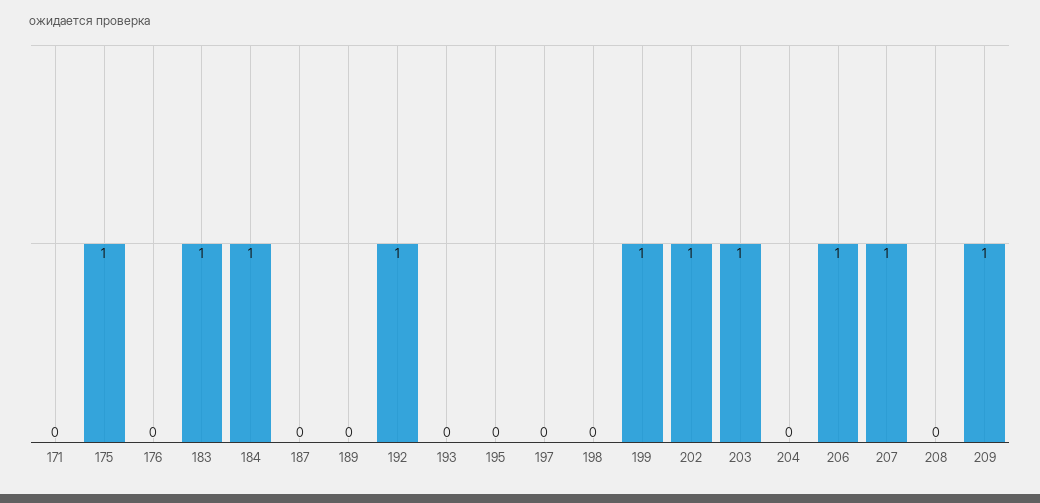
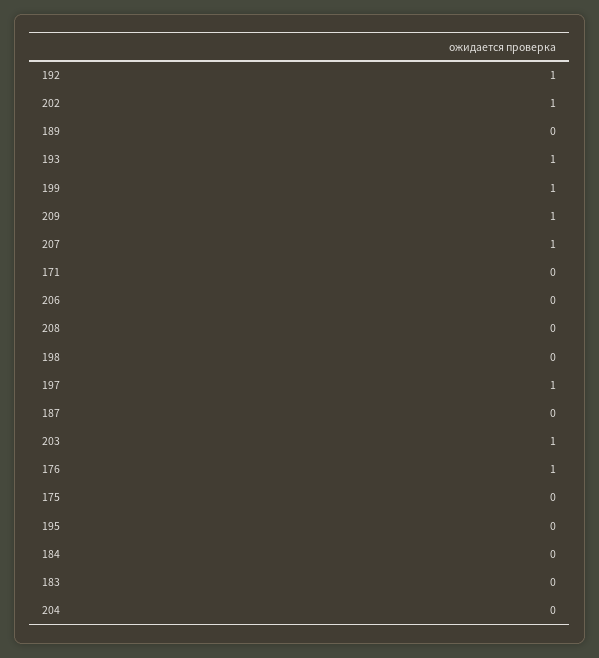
  {
    "171": 0,
-   "175": 1,
+   "175": 0,
-   "176": 0,
+   "176": 1,
-   "183": 1,
+   "183": 0,
-   "184": 1,
+   "184": 0,
    "187": 0,
    "189": 0,
    "192": 1,
-   "193": 0,
+   "193": 1,
    "195": 0,
-   "197": 0,
+   "197": 1,
    "198": 0,
    "199": 1,
    "202": 1,
    "203": 1,
    "204": 0,
-   "206": 1,
+   "206": 0,
    "207": 1,
    "208": 0,
    "209": 1
  }

